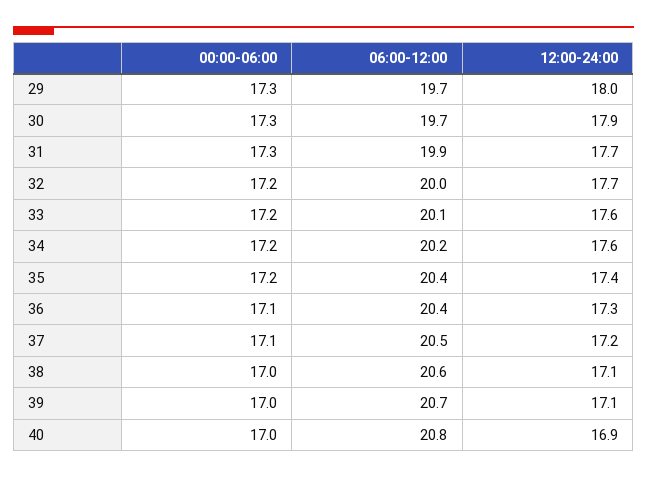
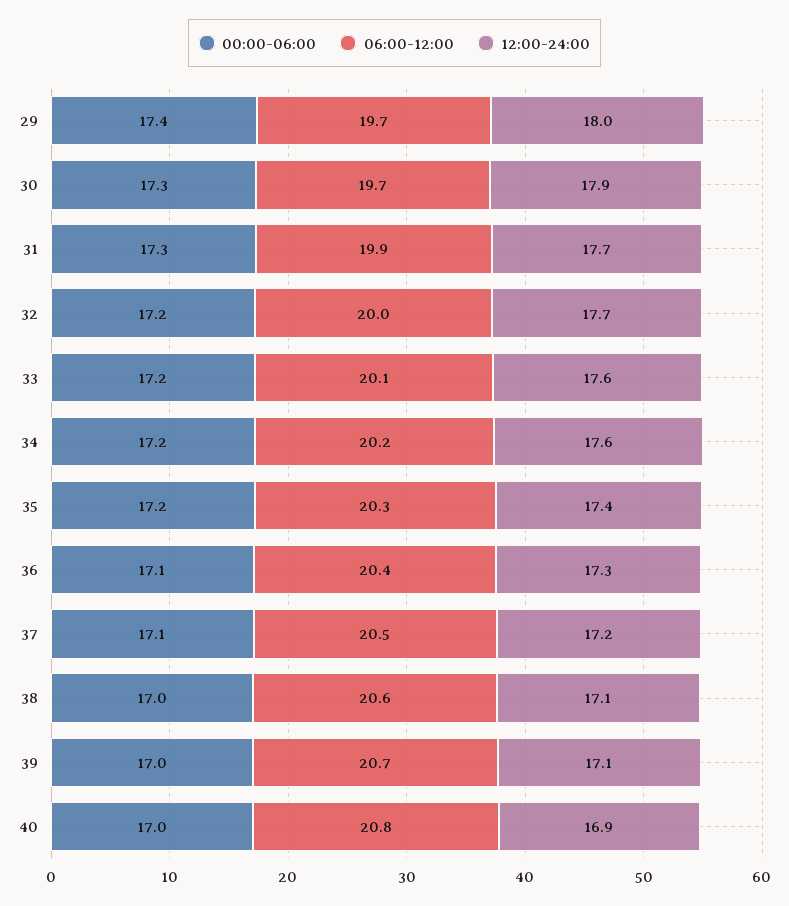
  {
    "00:00-06:00": {
-     "29": 17.3,
+     "29": 17.4,
      "30": 17.3,
      "31": 17.3,
      "32": 17.2,
      "33": 17.2,
      "34": 17.2,
      "35": 17.2,
      "36": 17.1,
      "37": 17.1,
      "38": 17,
      "39": 17,
      "40": 17
    },
    "06:00-12:00": {
      "29": 19.7,
      "30": 19.7,
      "31": 19.9,
      "32": 20,
      "33": 20.1,
      "34": 20.2,
-     "35": 20.4,
+     "35": 20.3,
      "36": 20.4,
      "37": 20.5,
      "38": 20.6,
      "39": 20.7,
      "40": 20.8
    },
    "12:00-24:00": {
      "29": 18,
      "30": 17.9,
      "31": 17.7,
      "32": 17.7,
      "33": 17.6,
      "34": 17.6,
      "35": 17.4,
      "36": 17.3,
      "37": 17.2,
      "38": 17.1,
      "39": 17.1,
      "40": 16.9
    }
  }

